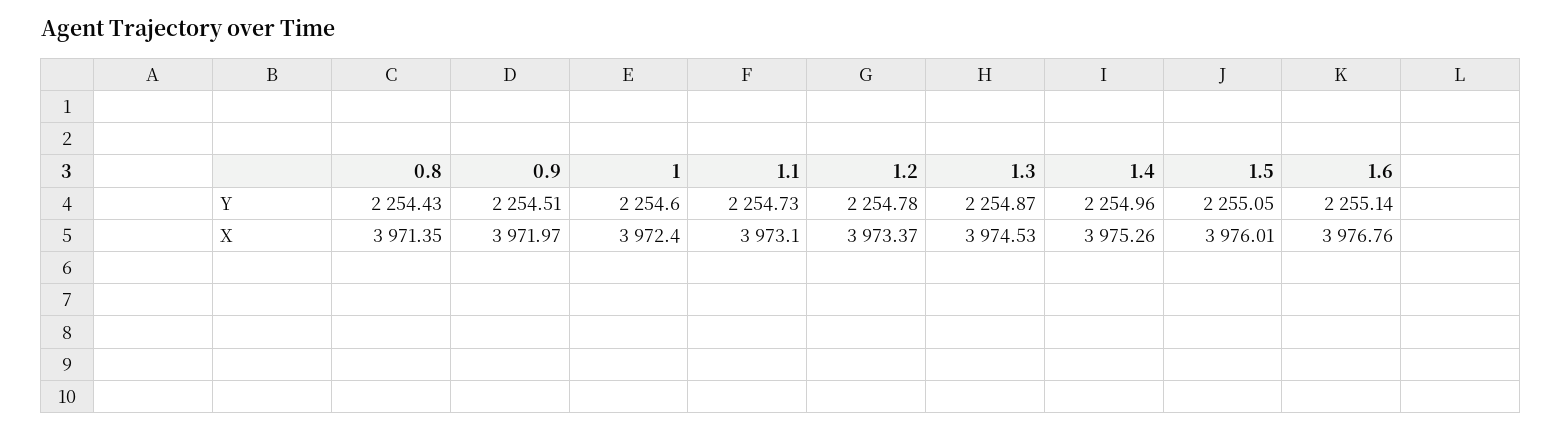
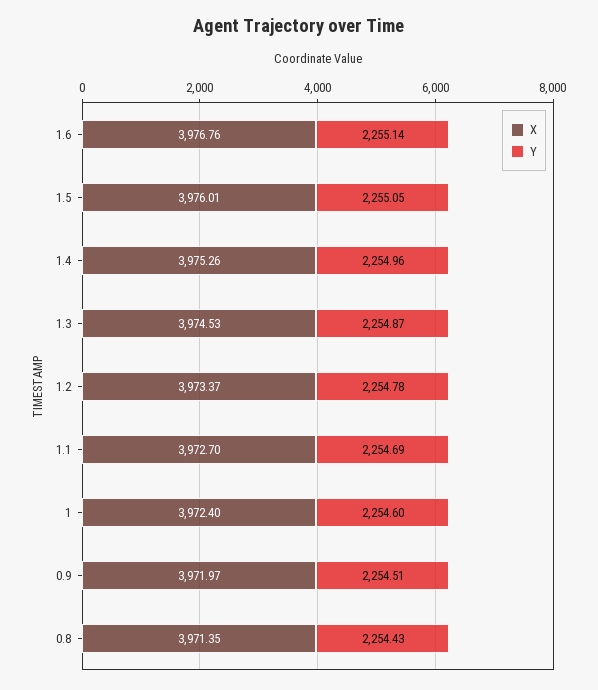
  {
    "Y": {
      "0.8": 2254.43,
      "0.9": 2254.51,
      "1": 2254.6,
-     "1.1": 2254.73,
+     "1.1": 2254.69,
      "1.2": 2254.78,
      "1.3": 2254.87,
      "1.4": 2254.96,
      "1.5": 2255.05,
      "1.6": 2255.14
    },
    "X": {
      "0.8": 3971.35,
      "0.9": 3971.97,
      "1": 3972.4,
-     "1.1": 3973.1,
+     "1.1": 3972.7,
      "1.2": 3973.37,
      "1.3": 3974.53,
      "1.4": 3975.26,
      "1.5": 3976.01,
      "1.6": 3976.76
    }
  }

